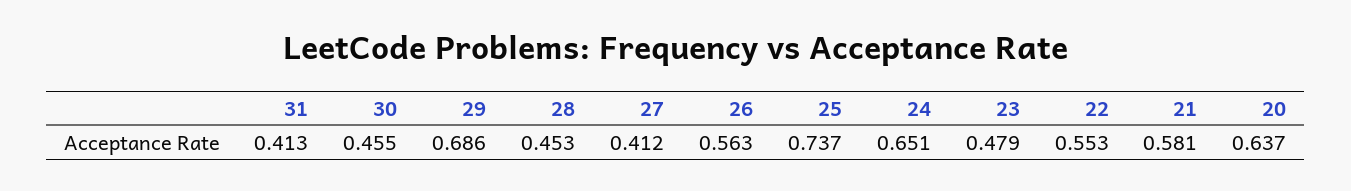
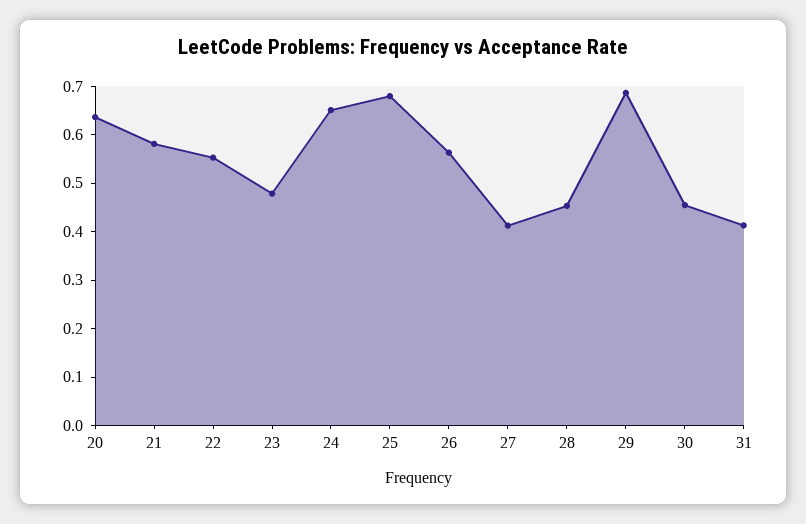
  {
    "31": 0.413,
    "30": 0.455,
    "29": 0.686,
    "28": 0.453,
    "27": 0.412,
    "26": 0.563,
-   "25": 0.737,
+   "25": 0.68,
    "24": 0.651,
    "23": 0.479,
    "22": 0.553,
    "21": 0.581,
    "20": 0.637
  }

